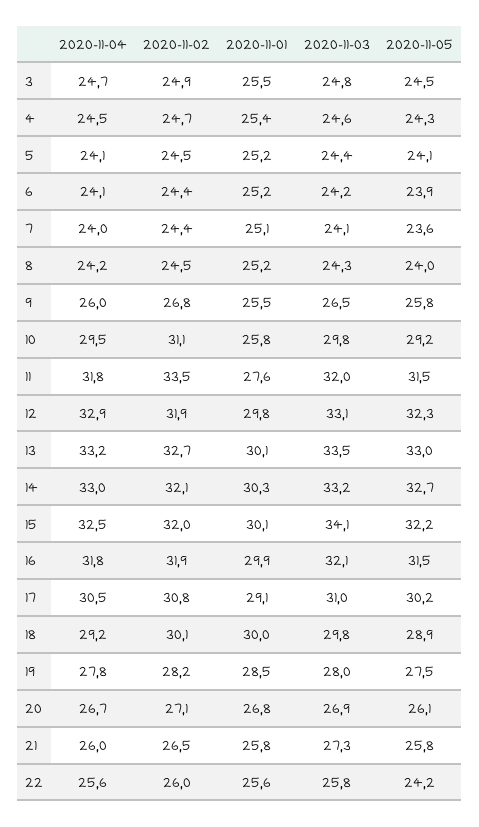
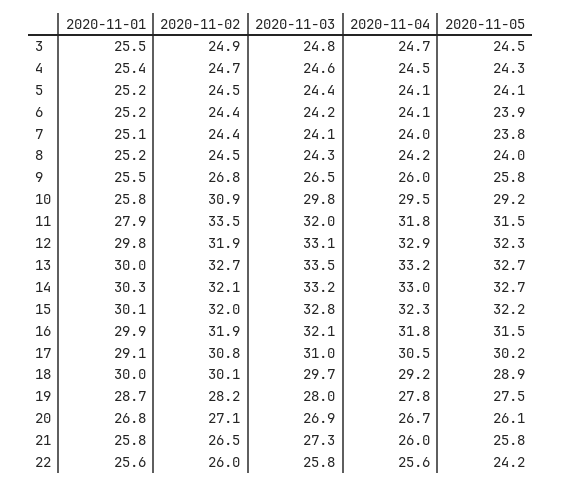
  {
    "2020-11-04": {
      "3": 24.7,
      "4": 24.5,
      "5": 24.1,
      "6": 24.1,
      "7": 24,
      "8": 24.2,
      "9": 26,
      "10": 29.5,
      "11": 31.8,
      "12": 32.9,
      "13": 33.2,
      "14": 33,
-     "15": 32.5,
+     "15": 32.3,
      "16": 31.8,
      "17": 30.5,
      "18": 29.2,
      "19": 27.8,
      "20": 26.7,
      "21": 26,
      "22": 25.6
    },
    "2020-11-02": {
      "3": 24.9,
      "4": 24.7,
      "5": 24.5,
      "6": 24.4,
      "7": 24.4,
      "8": 24.5,
      "9": 26.8,
-     "10": 31.1,
+     "10": 30.9,
      "11": 33.5,
      "12": 31.9,
      "13": 32.7,
      "14": 32.1,
      "15": 32,
      "16": 31.9,
      "17": 30.8,
      "18": 30.1,
      "19": 28.2,
      "20": 27.1,
      "21": 26.5,
      "22": 26
    },
    "2020-11-01": {
      "3": 25.5,
      "4": 25.4,
      "5": 25.2,
      "6": 25.2,
      "7": 25.1,
      "8": 25.2,
      "9": 25.5,
      "10": 25.8,
-     "11": 27.6,
+     "11": 27.9,
      "12": 29.8,
-     "13": 30.1,
+     "13": 30,
      "14": 30.3,
      "15": 30.1,
      "16": 29.9,
      "17": 29.1,
      "18": 30,
-     "19": 28.5,
+     "19": 28.7,
      "20": 26.8,
      "21": 25.8,
      "22": 25.6
    },
    "2020-11-03": {
      "3": 24.8,
      "4": 24.6,
      "5": 24.4,
      "6": 24.2,
      "7": 24.1,
      "8": 24.3,
      "9": 26.5,
      "10": 29.8,
      "11": 32,
      "12": 33.1,
      "13": 33.5,
      "14": 33.2,
-     "15": 34.1,
+     "15": 32.8,
      "16": 32.1,
      "17": 31,
-     "18": 29.8,
+     "18": 29.7,
      "19": 28,
      "20": 26.9,
      "21": 27.3,
      "22": 25.8
    },
    "2020-11-05": {
      "3": 24.5,
      "4": 24.3,
      "5": 24.1,
      "6": 23.9,
-     "7": 23.6,
+     "7": 23.8,
      "8": 24,
      "9": 25.8,
      "10": 29.2,
      "11": 31.5,
      "12": 32.3,
-     "13": 33,
+     "13": 32.7,
      "14": 32.7,
      "15": 32.2,
      "16": 31.5,
      "17": 30.2,
      "18": 28.9,
      "19": 27.5,
      "20": 26.1,
      "21": 25.8,
      "22": 24.2
    }
  }

